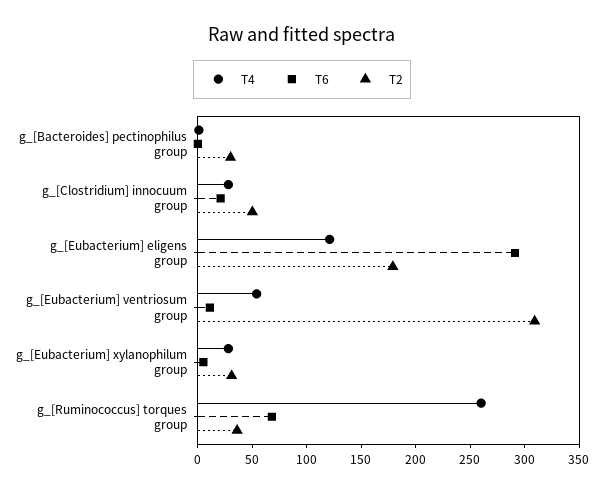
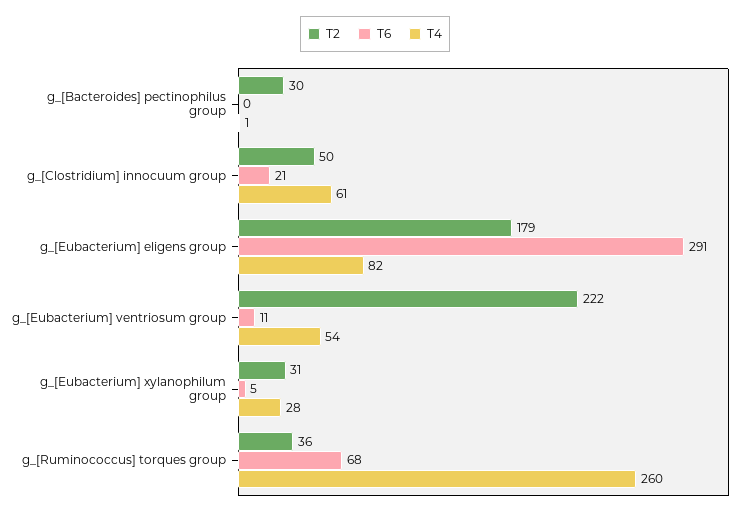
  {
    "T4": {
      "g_[Bacteroides] pectinophilus group": 1,
-     "g_[Clostridium] innocuum group": 30,
+     "g_[Clostridium] innocuum group": 61,
-     "g_[Eubacterium] eligens group": 120,
+     "g_[Eubacterium] eligens group": 82,
      "g_[Eubacterium] ventriosum group": 54,
      "g_[Eubacterium] xylanophilum group": 28,
      "g_[Ruminococcus] torques group": 260
    },
    "T6": {
      "g_[Bacteroides] pectinophilus group": 0,
      "g_[Clostridium] innocuum group": 21,
      "g_[Eubacterium] eligens group": 291,
      "g_[Eubacterium] ventriosum group": 11,
      "g_[Eubacterium] xylanophilum group": 5,
      "g_[Ruminococcus] torques group": 68
    },
    "T2": {
      "g_[Bacteroides] pectinophilus group": 30,
      "g_[Clostridium] innocuum group": 50,
      "g_[Eubacterium] eligens group": 179,
-     "g_[Eubacterium] ventriosum group": 310,
+     "g_[Eubacterium] ventriosum group": 222,
      "g_[Eubacterium] xylanophilum group": 31,
      "g_[Ruminococcus] torques group": 36
    }
  }

